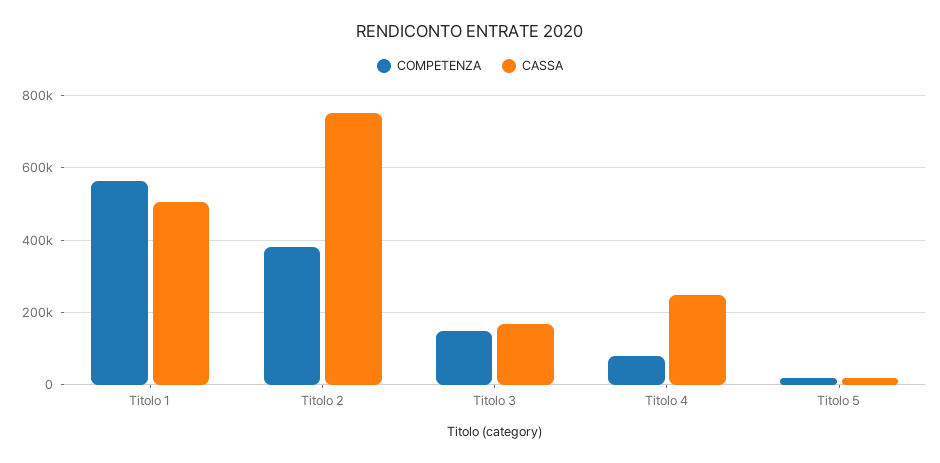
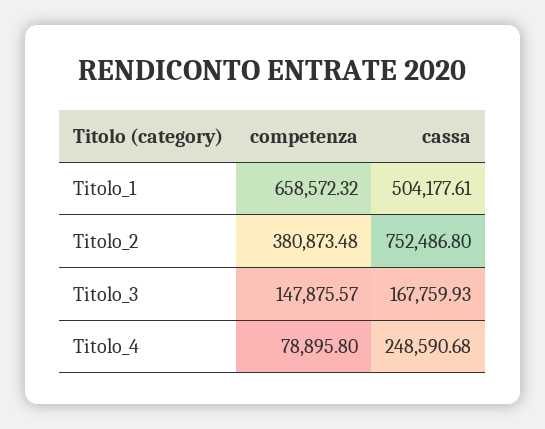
  {
    "COMPETENZA": {
-     "Titolo 1": 560000,
+     "Titolo 1": 658572.32,
      "Titolo 2": 380873.48,
      "Titolo 3": 147875.57,
-     "Titolo 4": 78895.8,
+     "Titolo 4": 78895.8
-     "Titolo 5": 20000
    },
    "CASSA": {
      "Titolo 1": 504177.61,
      "Titolo 2": 752486.8,
      "Titolo 3": 167759.93,
-     "Titolo 4": 248590.68,
+     "Titolo 4": 248590.68
-     "Titolo 5": 20000
    }
  }

